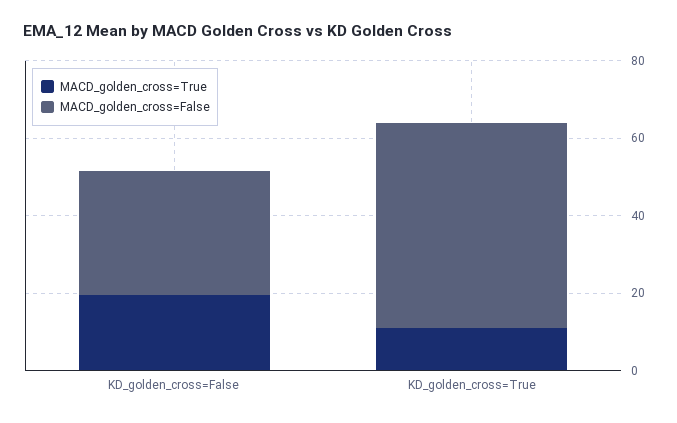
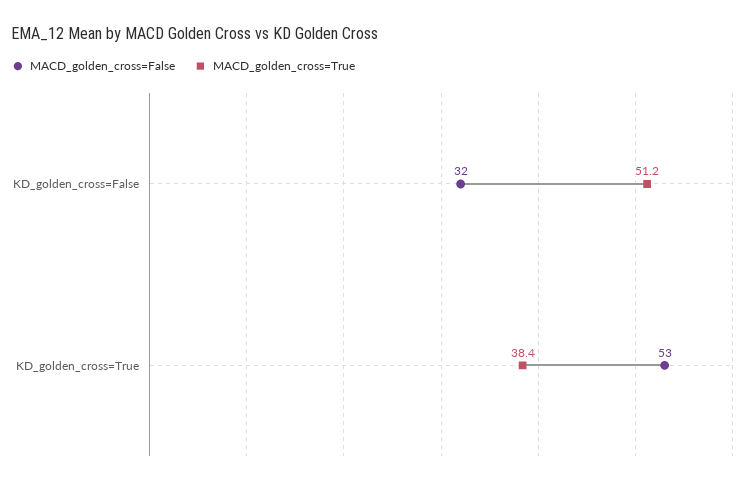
  {
    "MACD_golden_cross=True": {
-     "KD_golden_cross=False": 20,
+     "KD_golden_cross=False": 51.2,
-     "KD_golden_cross=True": 10
+     "KD_golden_cross=True": 38.4
    },
    "MACD_golden_cross=False": {
      "KD_golden_cross=False": 32,
      "KD_golden_cross=True": 53
    }
  }

